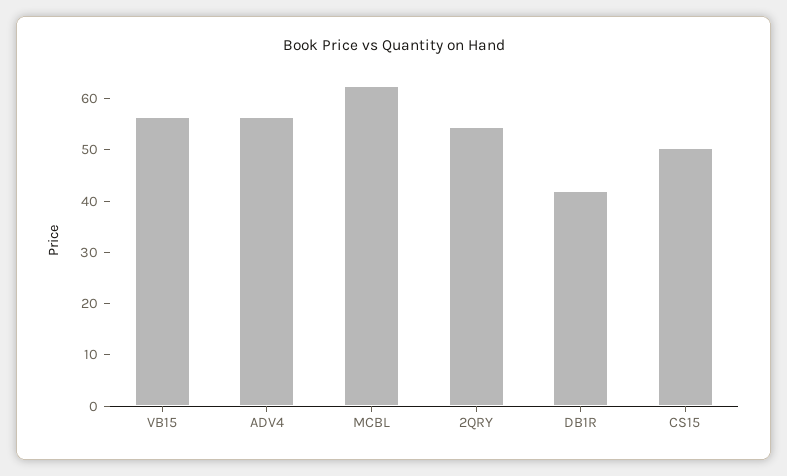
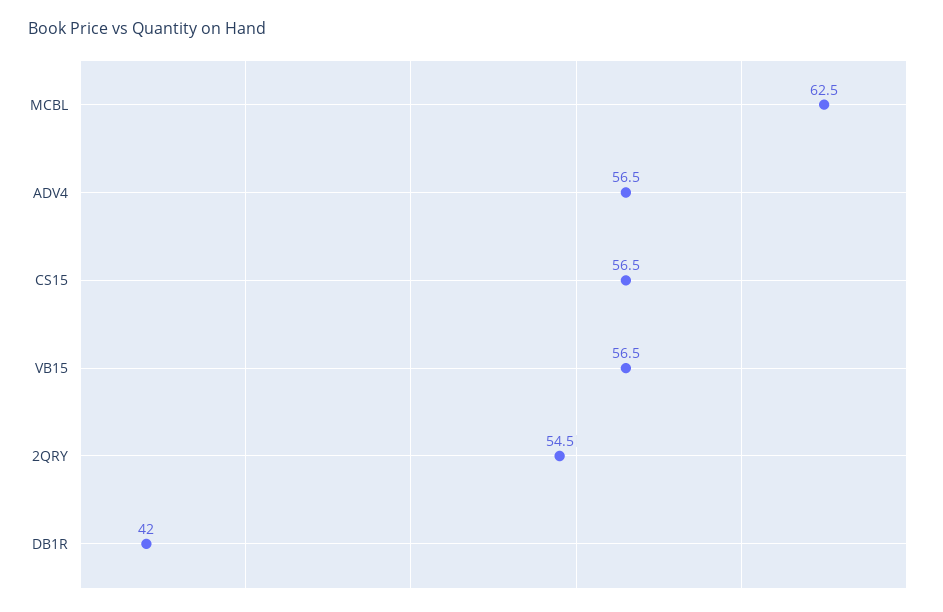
  {
    "VB15": 56.5,
    "ADV4": 56.5,
    "MCBL": 62.5,
    "2QRY": 54.5,
    "DB1R": 42,
-   "CS15": 50
+   "CS15": 56.5
  }

